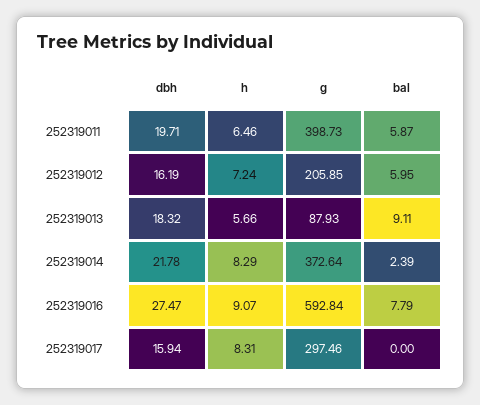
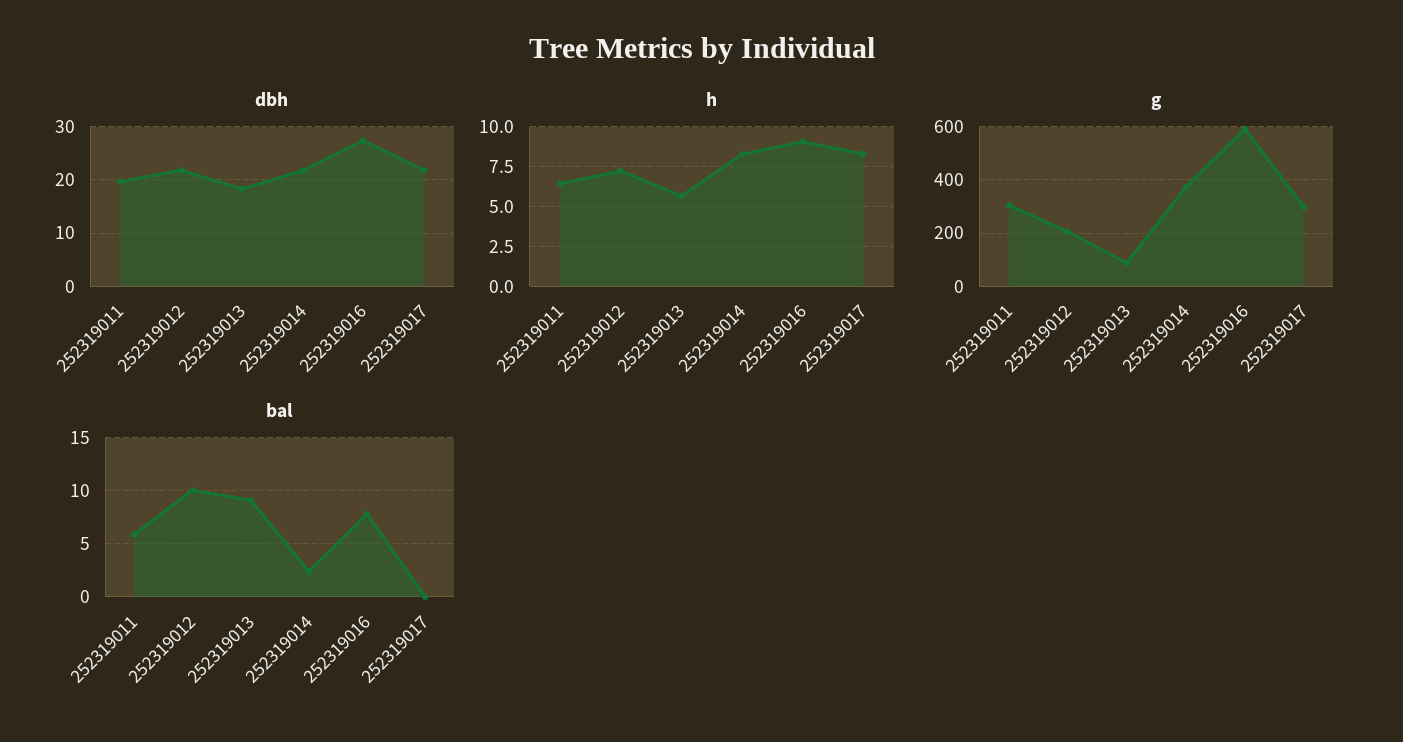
  {
    "dbh": {
      "252319011": 19.71,
-     "252319012": 16.19,
+     "252319012": 22,
      "252319013": 18.32,
      "252319014": 21.78,
      "252319016": 27.47,
-     "252319017": 15.94
+     "252319017": 22
    },
    "h": {
      "252319011": 6.46,
      "252319012": 7.24,
      "252319013": 5.66,
      "252319014": 8.29,
      "252319016": 9.07,
      "252319017": 8.31
    },
    "g": {
-     "252319011": 398.73,
+     "252319011": 300,
      "252319012": 205.85,
      "252319013": 87.93,
      "252319014": 372.64,
      "252319016": 592.84,
      "252319017": 297.46
    },
    "bal": {
      "252319011": 5.87,
-     "252319012": 5.95,
+     "252319012": 10,
      "252319013": 9.11,
      "252319014": 2.39,
      "252319016": 7.79,
      "252319017": 0
    }
  }

